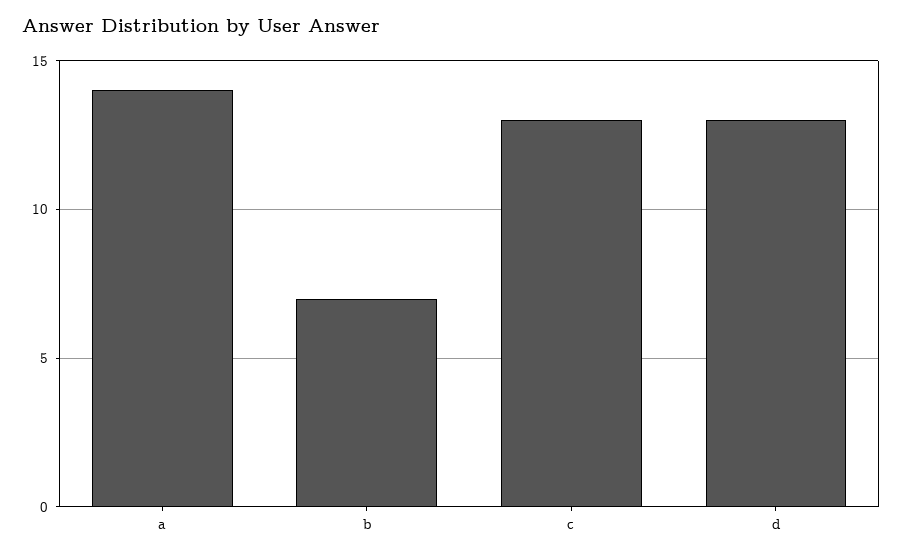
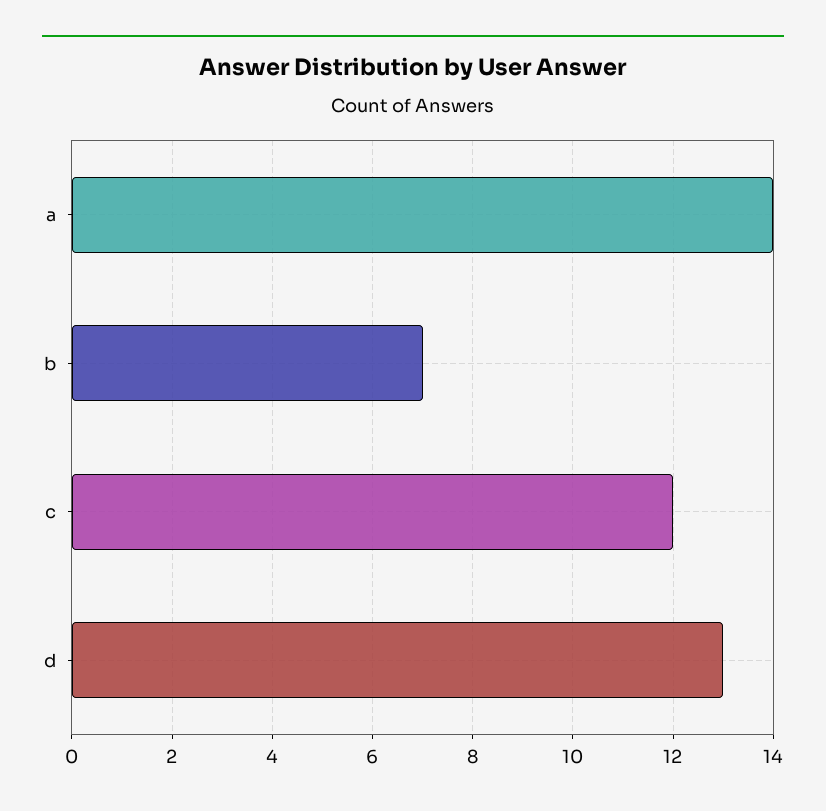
  {
    "a": 14,
    "b": 7,
-   "c": 13,
+   "c": 12,
    "d": 13
  }

